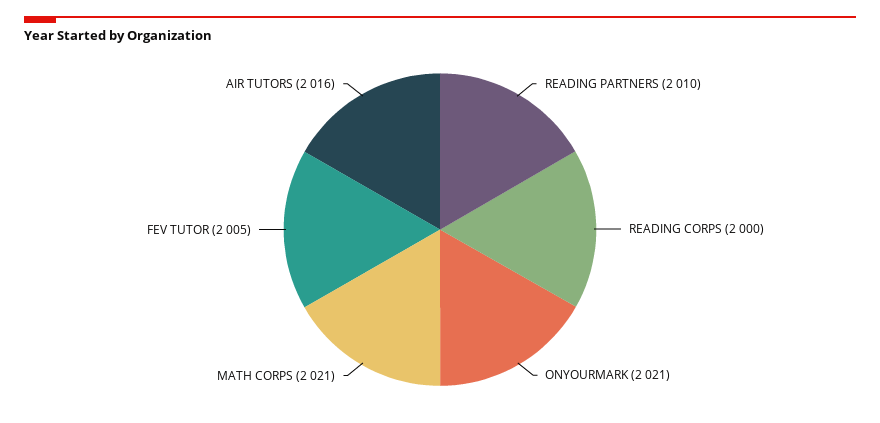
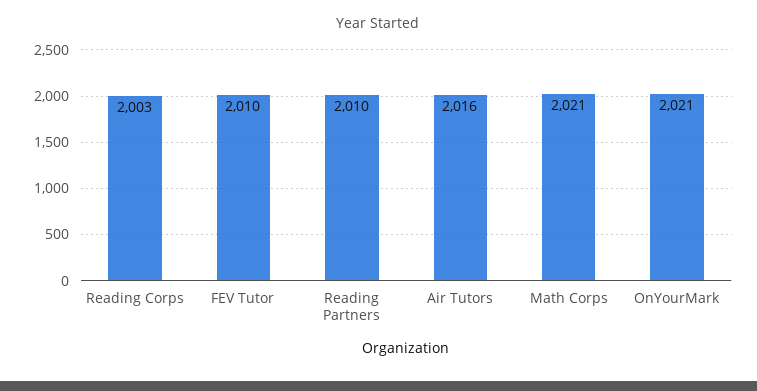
  {
    "READING PARTNERS": 2010,
-   "READING CORPS": 2000,
+   "READING CORPS": 2003,
    "ONYOURMARK": 2021,
    "MATH CORPS": 2021,
-   "FEV TUTOR": 2005,
+   "FEV TUTOR": 2010,
    "AIR TUTORS": 2016
  }

